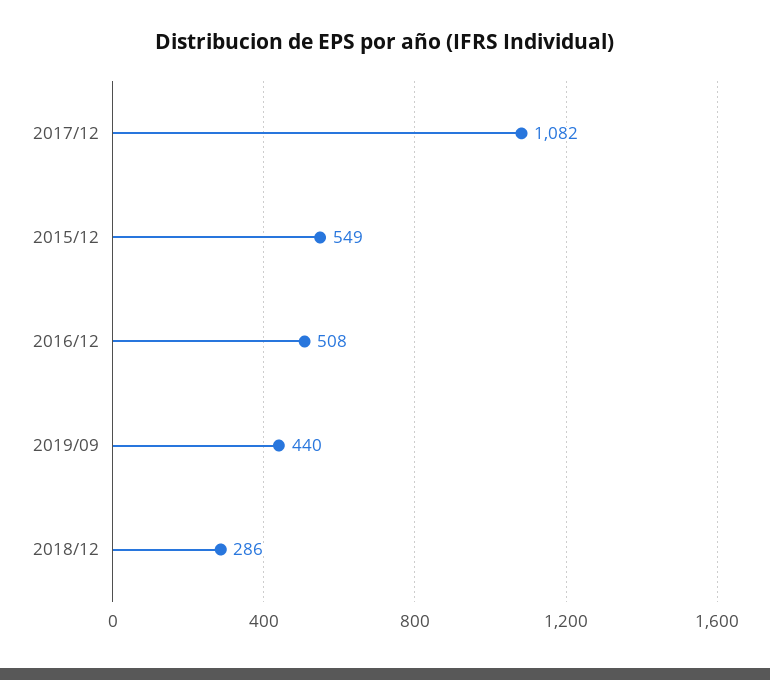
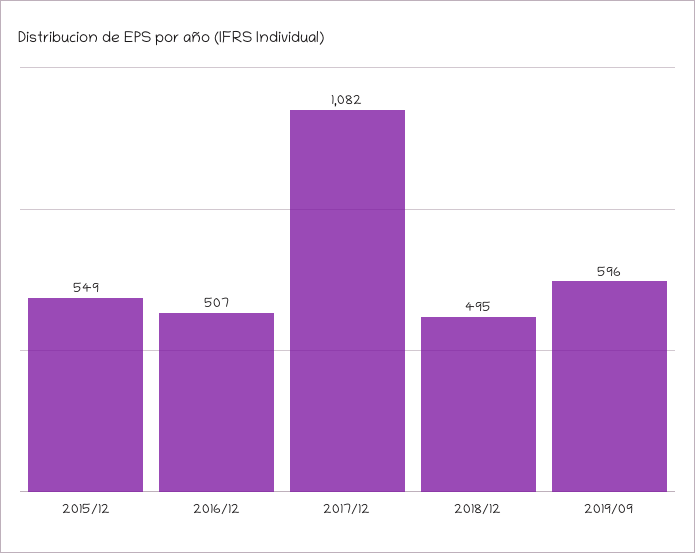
  {
    "2017/12": 1082,
    "2015/12": 549,
-   "2016/12": 508,
+   "2016/12": 507,
-   "2019/09": 440,
+   "2019/09": 596,
-   "2018/12": 286
+   "2018/12": 495
  }

